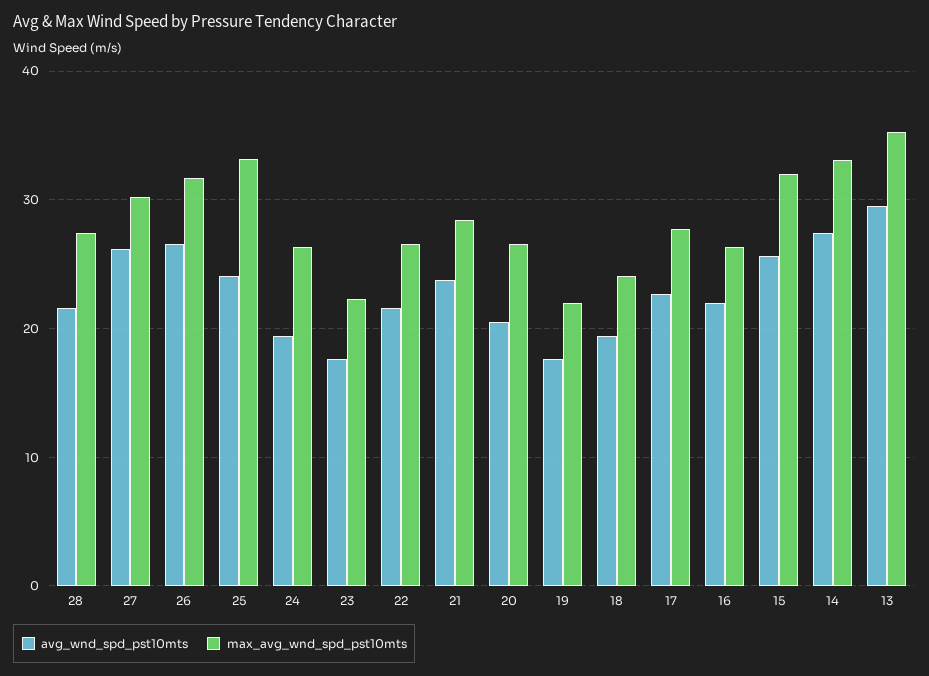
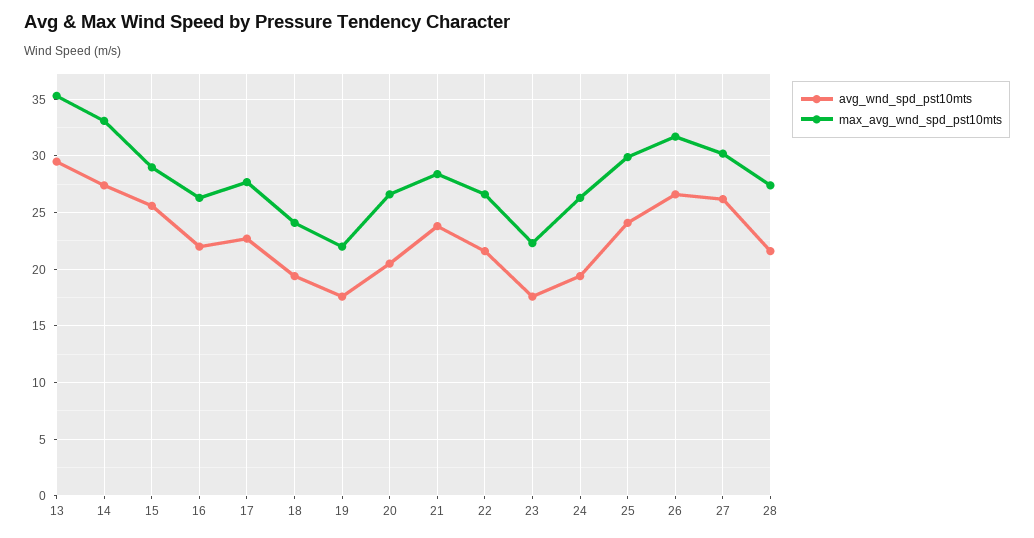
  {
    "avg_wnd_spd_pst10mts": {
      "28": 22,
      "27": 26,
      "26": 27,
      "25": 24,
      "24": 19,
      "23": 18,
      "22": 22,
      "21": 24,
      "20": 21,
      "19": 18,
      "18": 19,
      "17": 23,
      "16": 22,
      "15": 26,
      "14": 27,
      "13": 30
    },
    "max_avg_wnd_spd_pst10mts": {
      "28": 27,
      "27": 30,
      "26": 32,
-     "25": 33,
+     "25": 30,
      "24": 26,
      "23": 22,
      "22": 27,
      "21": 28,
      "20": 27,
      "19": 22,
      "18": 24,
      "17": 28,
      "16": 26,
-     "15": 32,
+     "15": 29,
      "14": 33,
      "13": 35
    }
  }

